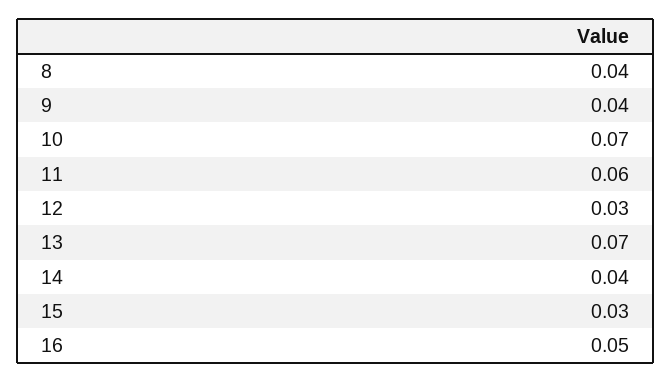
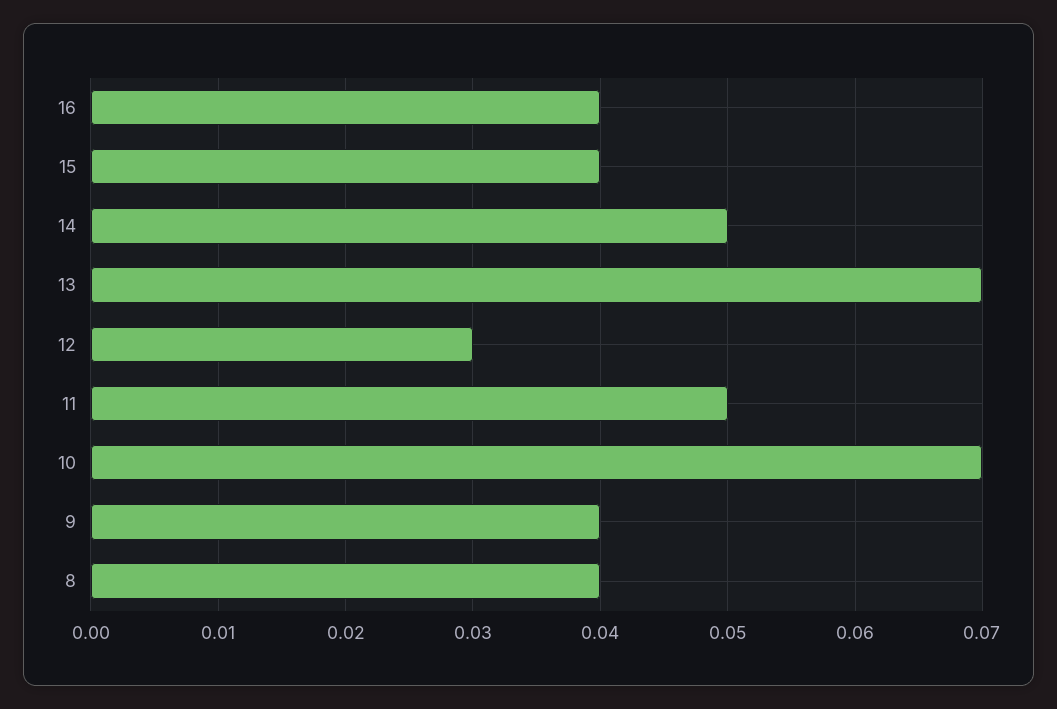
  {
    "8": 0.04,
    "9": 0.04,
    "10": 0.07,
-   "11": 0.06,
+   "11": 0.05,
    "12": 0.03,
    "13": 0.07,
-   "14": 0.04,
+   "14": 0.05,
-   "15": 0.03,
+   "15": 0.04,
-   "16": 0.05
+   "16": 0.04
  }

